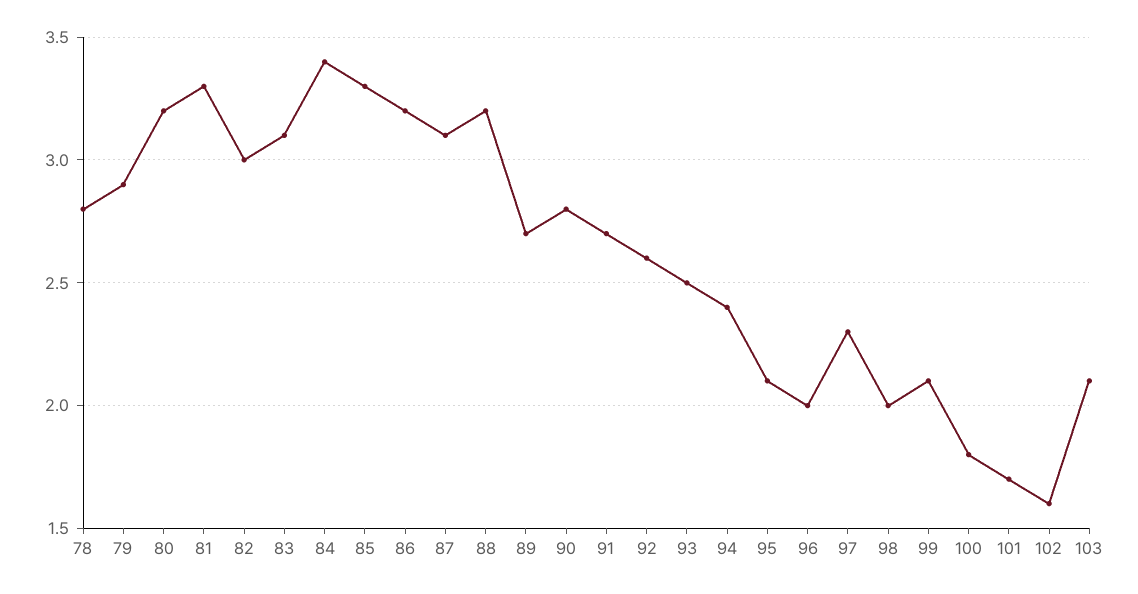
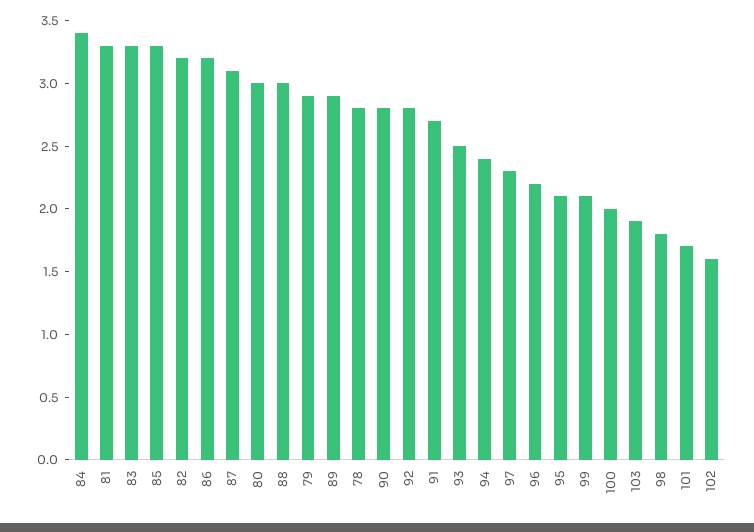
  {
    "78": 2.8,
    "79": 2.9,
-   "80": 3.2,
+   "80": 3,
    "81": 3.3,
-   "82": 3,
+   "82": 3.2,
-   "83": 3.1,
+   "83": 3.3,
    "84": 3.4,
    "85": 3.3,
    "86": 3.2,
    "87": 3.1,
-   "88": 3.2,
+   "88": 3,
-   "89": 2.7,
+   "89": 2.9,
    "90": 2.8,
    "91": 2.7,
-   "92": 2.6,
+   "92": 2.8,
    "93": 2.5,
    "94": 2.4,
    "95": 2.1,
-   "96": 2,
+   "96": 2.2,
    "97": 2.3,
-   "98": 2,
+   "98": 1.8,
    "99": 2.1,
-   "100": 1.8,
+   "100": 2,
    "101": 1.7,
    "102": 1.6,
-   "103": 2.1
+   "103": 1.9
  }

